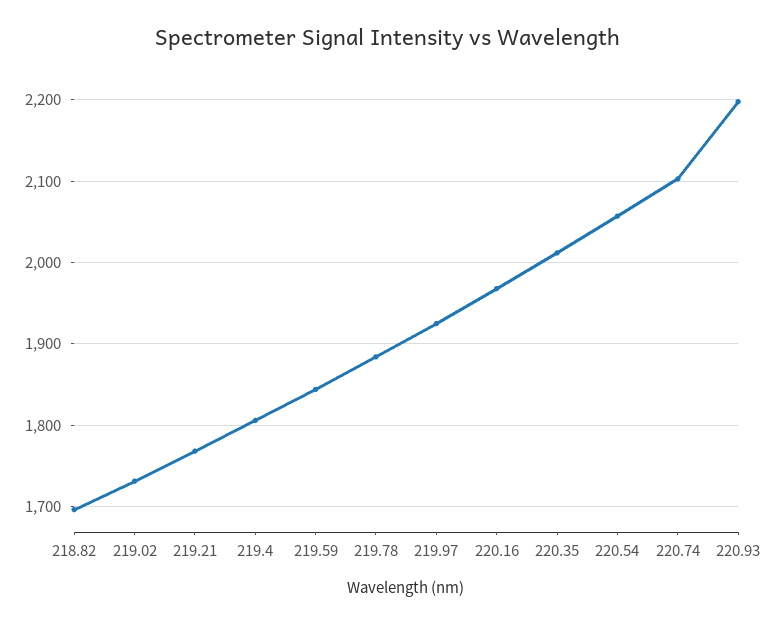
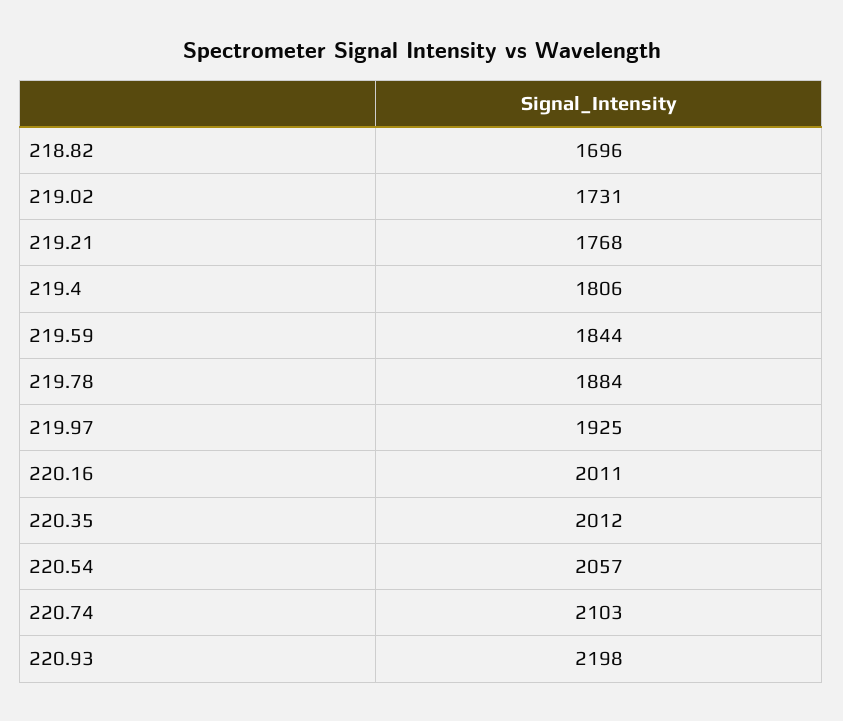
  {
    "218.82": 1696,
    "219.02": 1731,
    "219.21": 1768,
    "219.4": 1806,
    "219.59": 1844,
    "219.78": 1884,
    "219.97": 1925,
-   "220.16": 1970,
+   "220.16": 2011,
    "220.35": 2012,
    "220.54": 2057,
    "220.74": 2103,
    "220.93": 2198
  }

